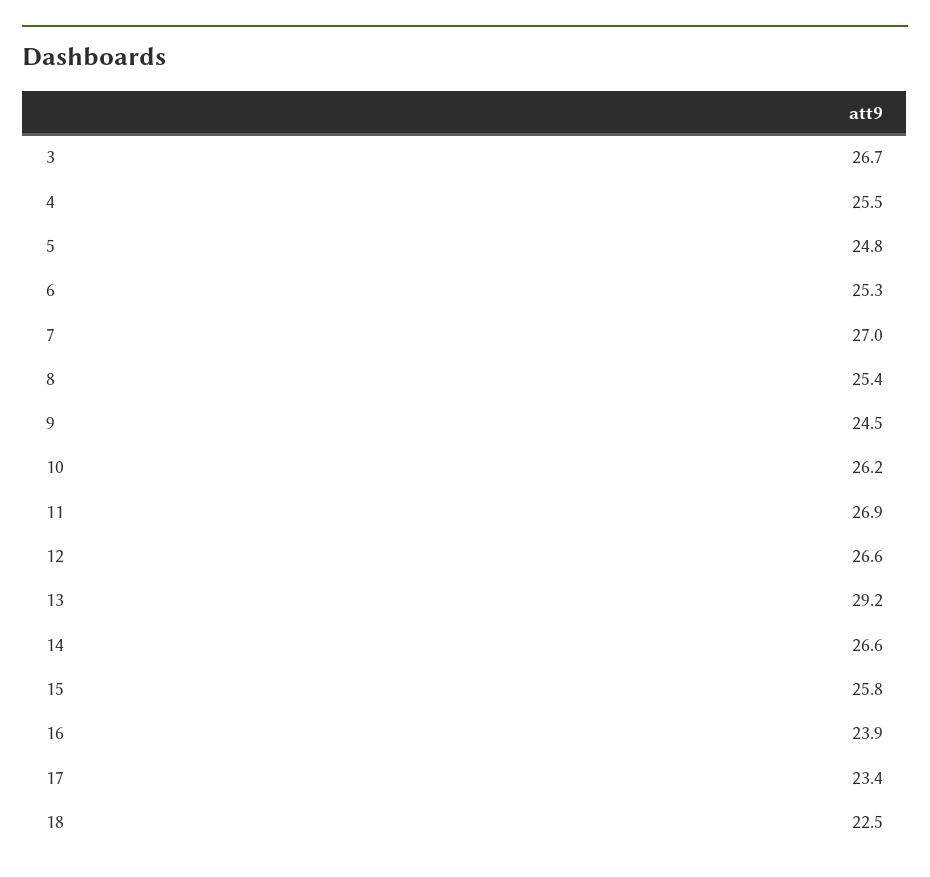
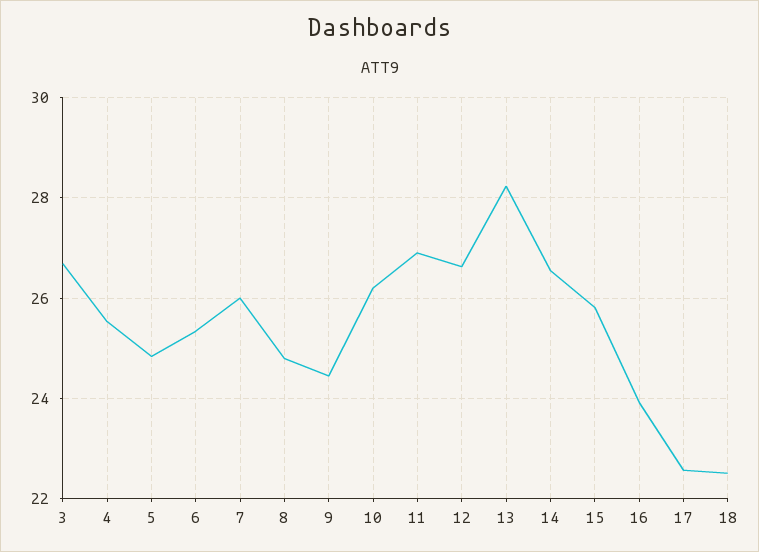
  {
    "3": 26.7,
    "4": 25.5,
    "5": 24.8,
    "6": 25.3,
-   "7": 27,
+   "7": 26,
-   "8": 25.4,
+   "8": 24.8,
    "9": 24.5,
    "10": 26.2,
    "11": 26.9,
    "12": 26.6,
-   "13": 29.2,
+   "13": 28.2,
    "14": 26.6,
    "15": 25.8,
    "16": 23.9,
-   "17": 23.4,
+   "17": 22.6,
    "18": 22.5
  }

